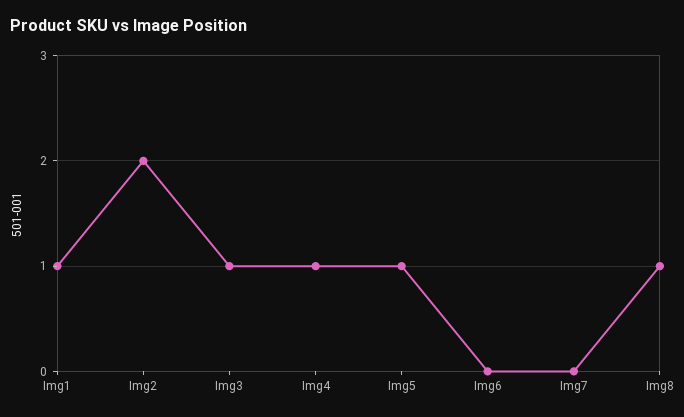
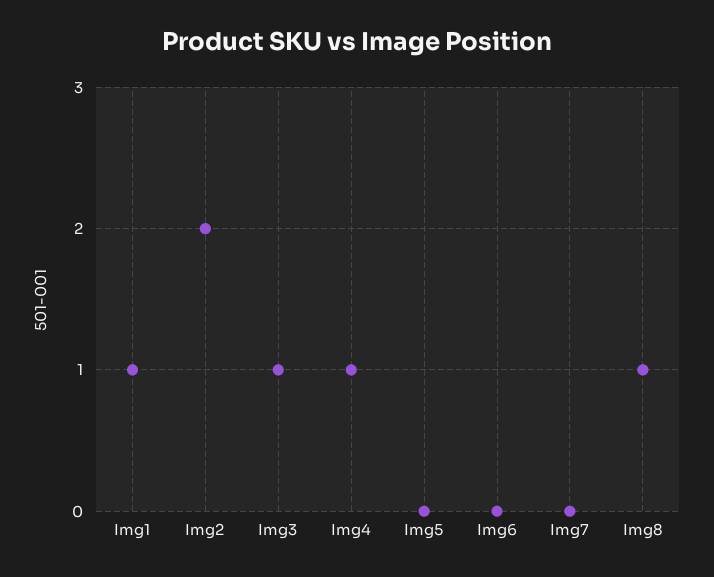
  {
    "Img1": 1,
    "Img2": 2,
    "Img3": 1,
    "Img4": 1,
-   "Img5": 1,
+   "Img5": 0,
    "Img6": 0,
    "Img7": 0,
    "Img8": 1
  }

